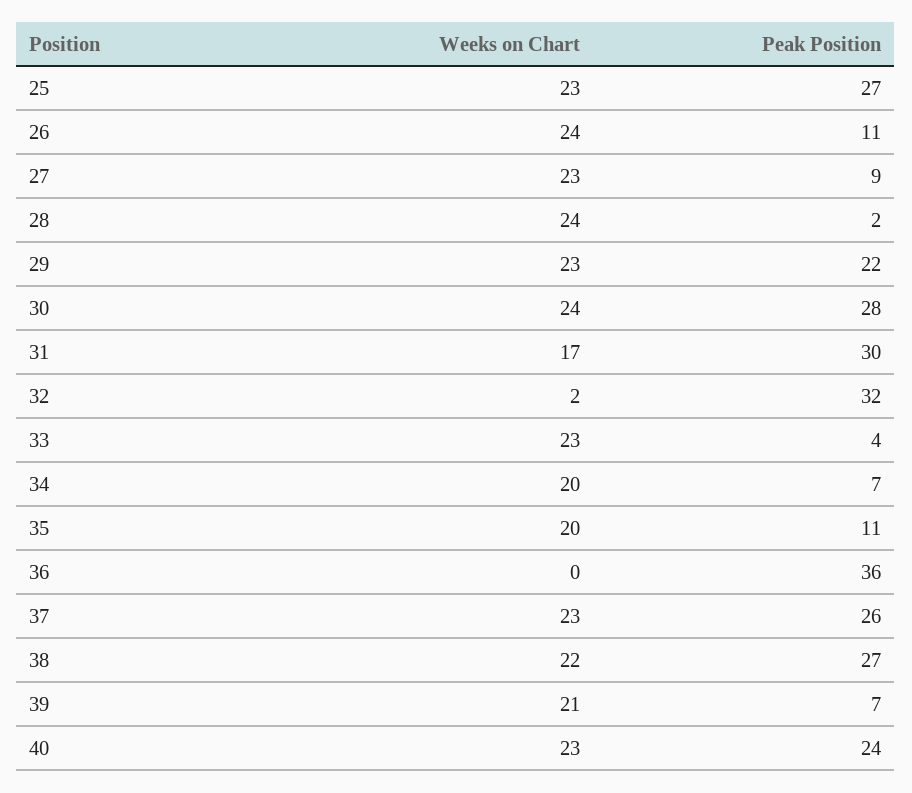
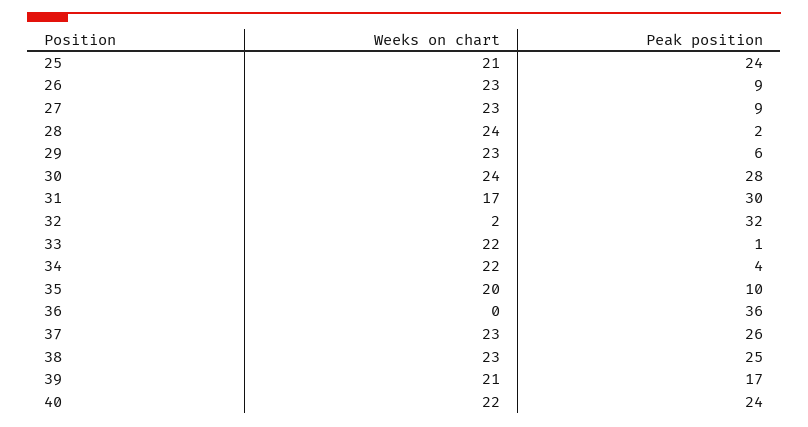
  {
    "Weeks on Chart": {
-     "25": 23,
+     "25": 21,
-     "26": 24,
+     "26": 23,
      "27": 23,
      "28": 24,
      "29": 23,
      "30": 24,
      "31": 17,
      "32": 2,
-     "33": 23,
+     "33": 22,
-     "34": 20,
+     "34": 22,
      "35": 20,
      "36": 0,
      "37": 23,
-     "38": 22,
+     "38": 23,
      "39": 21,
-     "40": 23
+     "40": 22
    },
    "Peak Position": {
-     "25": 27,
+     "25": 24,
-     "26": 11,
+     "26": 9,
      "27": 9,
      "28": 2,
-     "29": 22,
+     "29": 6,
      "30": 28,
      "31": 30,
      "32": 32,
-     "33": 4,
+     "33": 1,
-     "34": 7,
+     "34": 4,
-     "35": 11,
+     "35": 10,
      "36": 36,
      "37": 26,
-     "38": 27,
+     "38": 25,
-     "39": 7,
+     "39": 17,
      "40": 24
    }
  }

